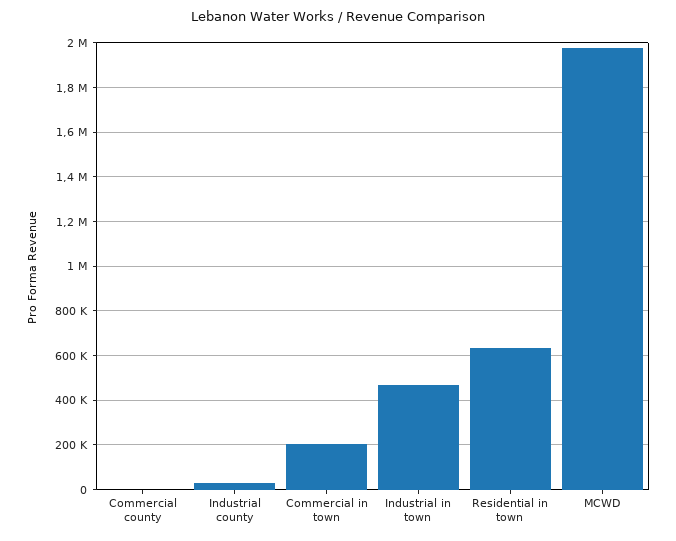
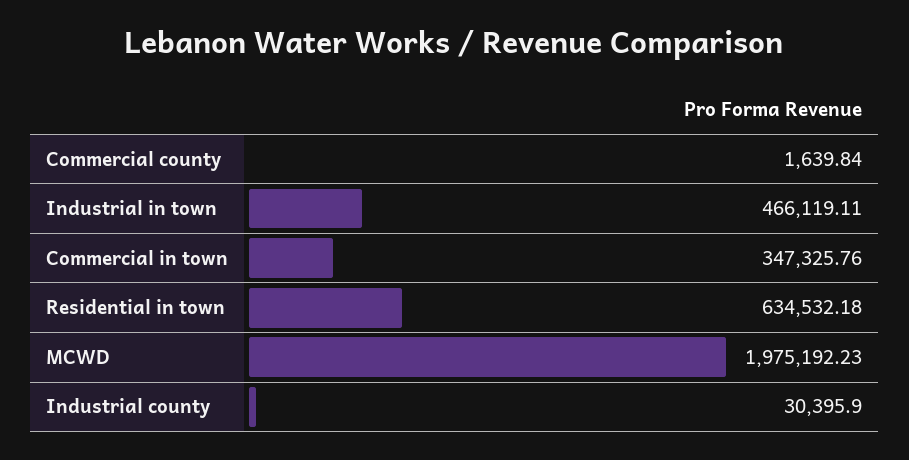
  {
    "Commercial county": 1639.84,
    "Industrial county": 30395.9,
-   "Commercial in town": 200000,
+   "Commercial in town": 347325.76,
    "Industrial in town": 466119.11,
    "Residential in town": 634532.18,
    "MCWD": 1975192.23
  }

